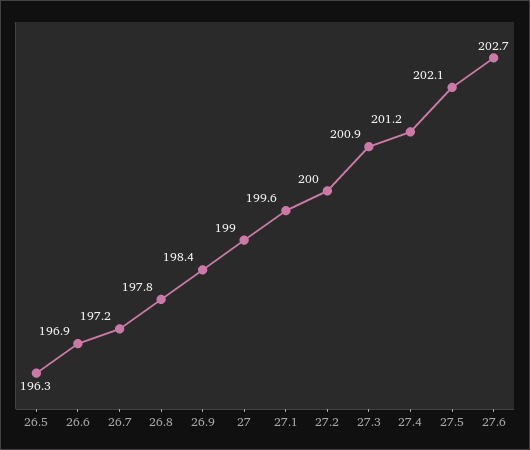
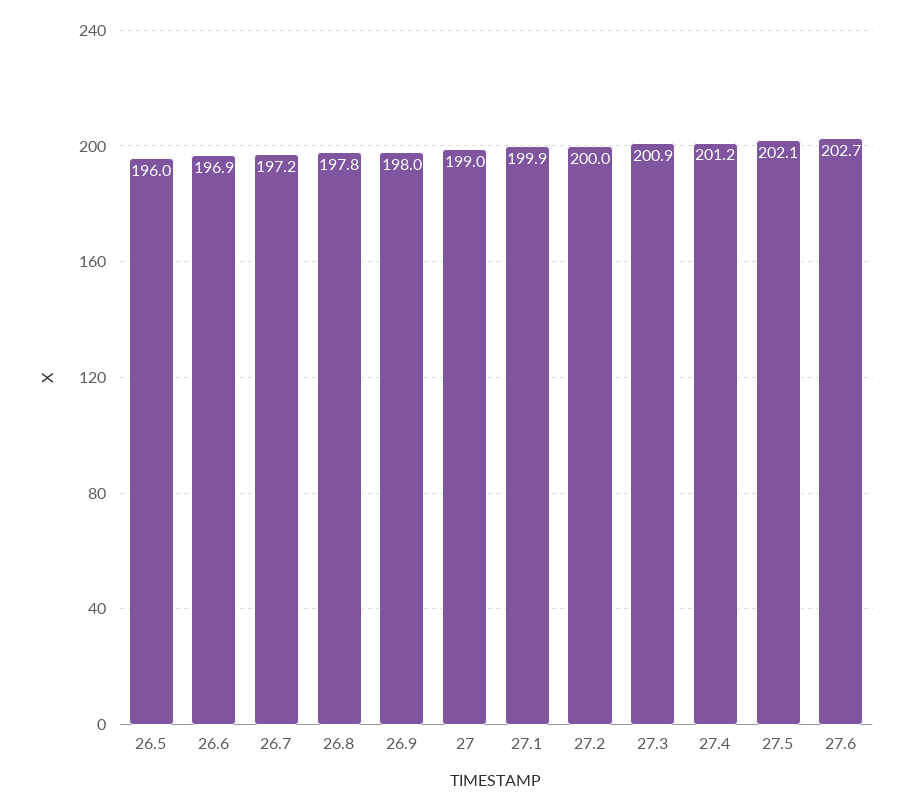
  {
-   "26.5": 196.3,
+   "26.5": 196,
    "26.6": 196.9,
    "26.7": 197.2,
    "26.8": 197.8,
-   "26.9": 198.4,
+   "26.9": 198,
    "27": 199,
-   "27.1": 199.6,
+   "27.1": 199.9,
    "27.2": 200,
    "27.3": 200.9,
    "27.4": 201.2,
    "27.5": 202.1,
    "27.6": 202.7
  }

